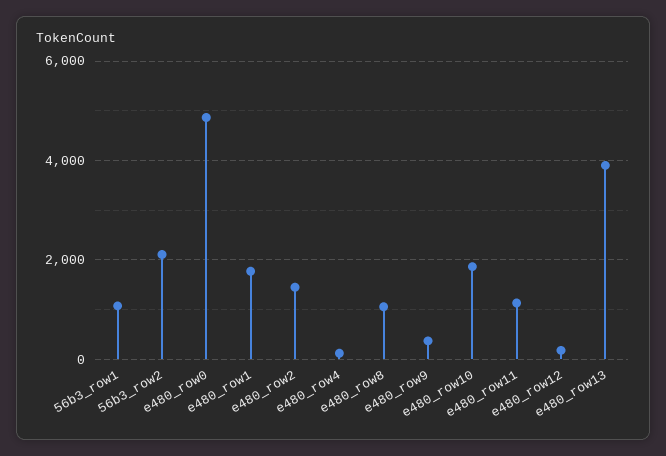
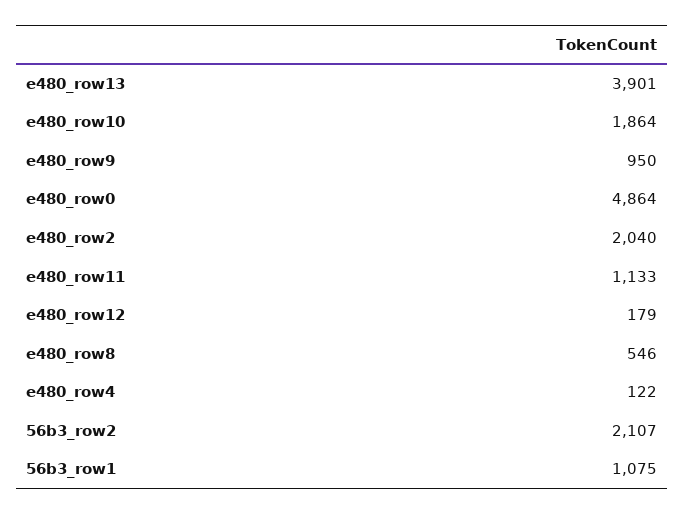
  {
    "56b3_row1": 1075,
    "56b3_row2": 2107,
    "e480_row0": 4864,
-   "e480_row1": 1800,
-   "e480_row2": 1400,
+   "e480_row2": 2040,
    "e480_row4": 122,
-   "e480_row8": 1000,
+   "e480_row8": 546,
-   "e480_row9": 400,
+   "e480_row9": 950,
    "e480_row10": 1864,
    "e480_row11": 1133,
    "e480_row12": 179,
    "e480_row13": 3901
  }

